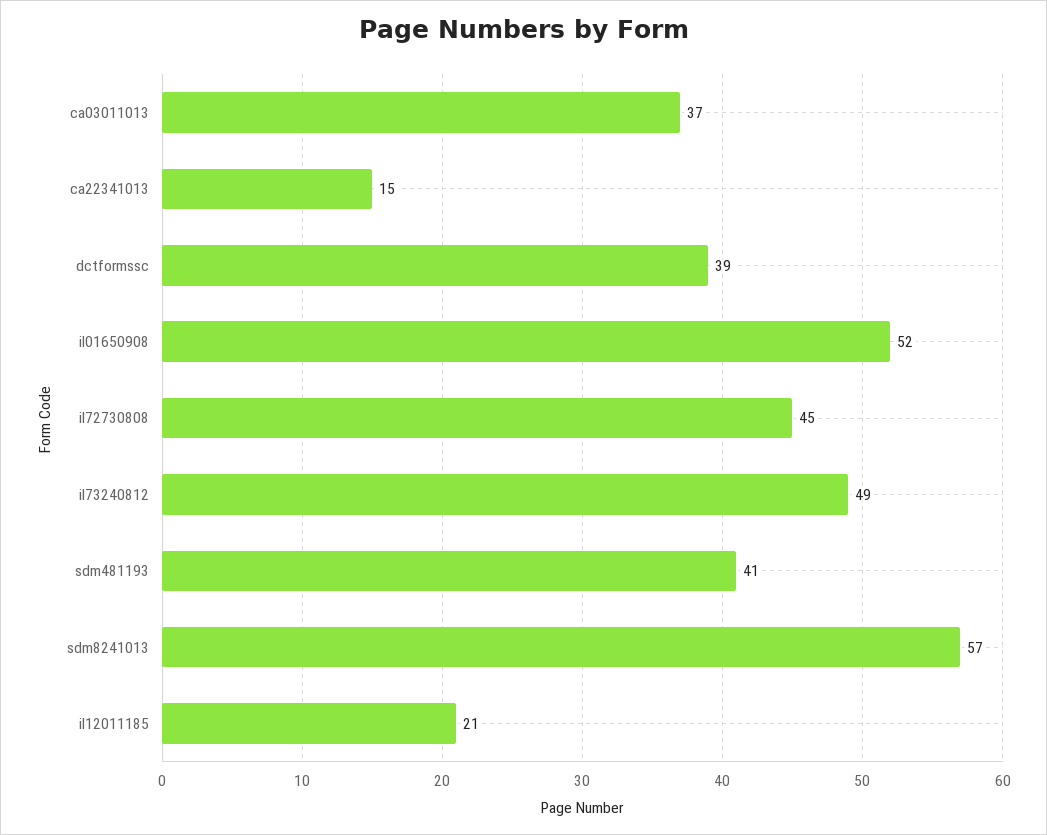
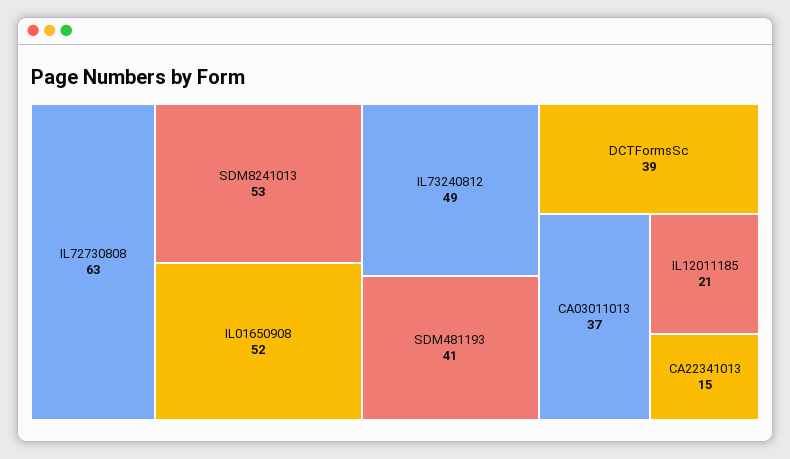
  {
    "ca03011013": 37,
    "ca22341013": 15,
    "dctformssc": 39,
    "il01650908": 52,
-   "il72730808": 45,
+   "il72730808": 63,
    "il73240812": 49,
    "sdm481193": 41,
-   "sdm8241013": 57,
+   "sdm8241013": 53,
    "il12011185": 21
  }

